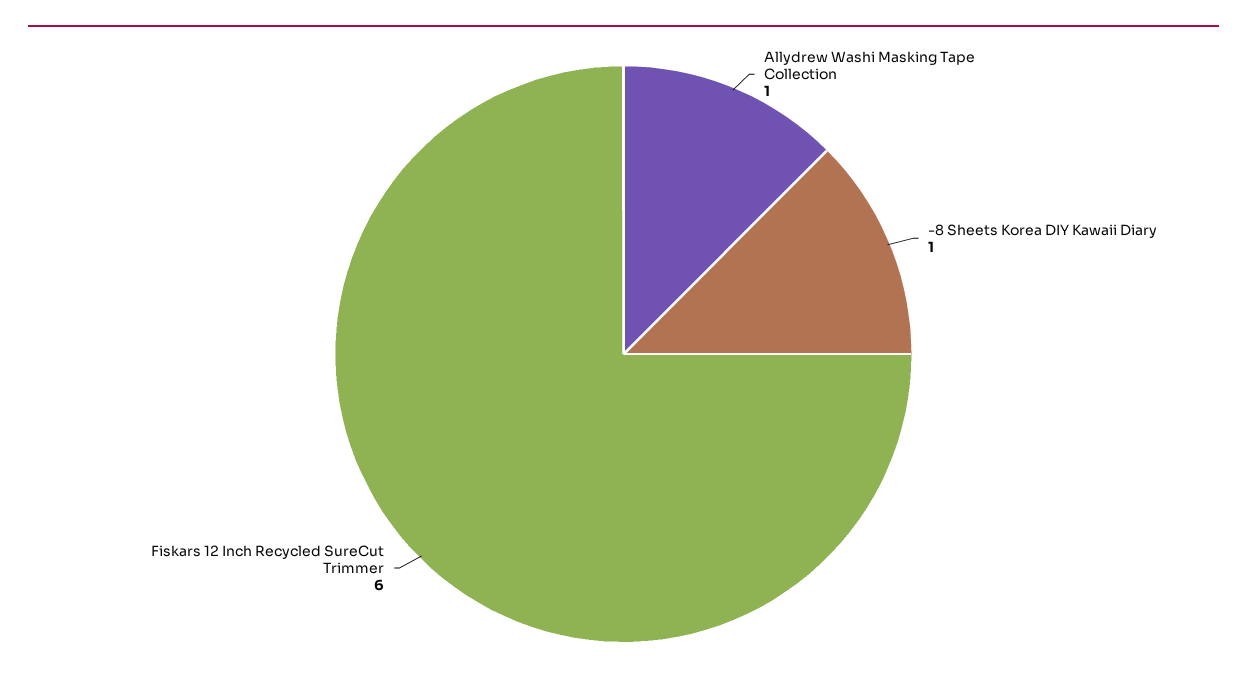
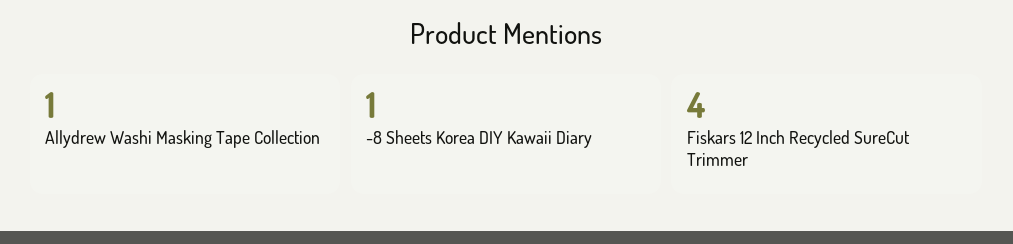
  {
    "Allydrew Washi Masking Tape Collection": 1,
    "-8 Sheets Korea DIY Kawaii Diary": 1,
-   "Fiskars 12 Inch Recycled SureCut Trimmer": 6
+   "Fiskars 12 Inch Recycled SureCut Trimmer": 4
  }

